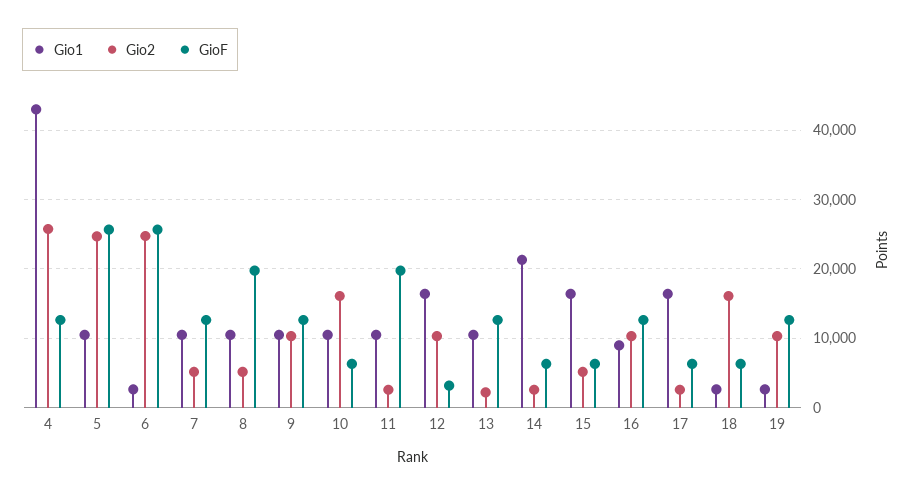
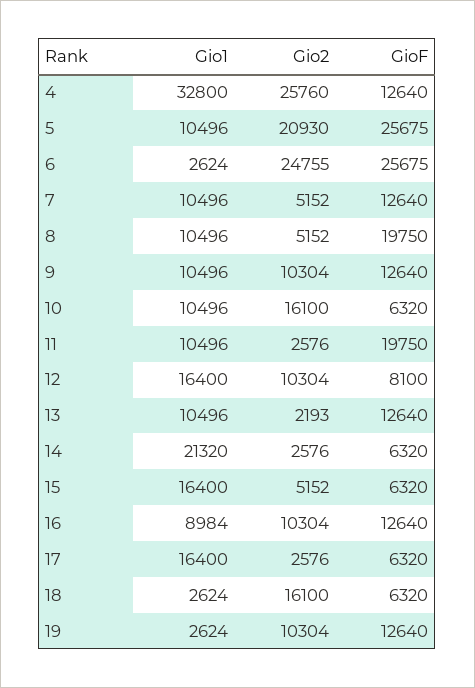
  {
    "Gio1": {
-     "4": 43000,
+     "4": 32800,
      "5": 10496,
      "6": 2624,
      "7": 10496,
      "8": 10496,
      "9": 10496,
      "10": 10496,
      "11": 10496,
      "12": 16400,
      "13": 10496,
      "14": 21320,
      "15": 16400,
      "16": 8984,
      "17": 16400,
      "18": 2624,
      "19": 2624
    },
    "Gio2": {
      "4": 25760,
-     "5": 25000,
+     "5": 20930,
      "6": 24755,
      "7": 5152,
      "8": 5152,
      "9": 10304,
      "10": 16100,
      "11": 2576,
      "12": 10304,
      "13": 2193,
      "14": 2576,
      "15": 5152,
      "16": 10304,
      "17": 2576,
      "18": 16100,
      "19": 10304
    },
    "GioF": {
      "4": 12640,
      "5": 25675,
      "6": 25675,
      "7": 12640,
      "8": 19750,
      "9": 12640,
      "10": 6320,
      "11": 19750,
-     "12": 3000,
+     "12": 8100,
      "13": 12640,
      "14": 6320,
      "15": 6320,
      "16": 12640,
      "17": 6320,
      "18": 6320,
      "19": 12640
    }
  }

